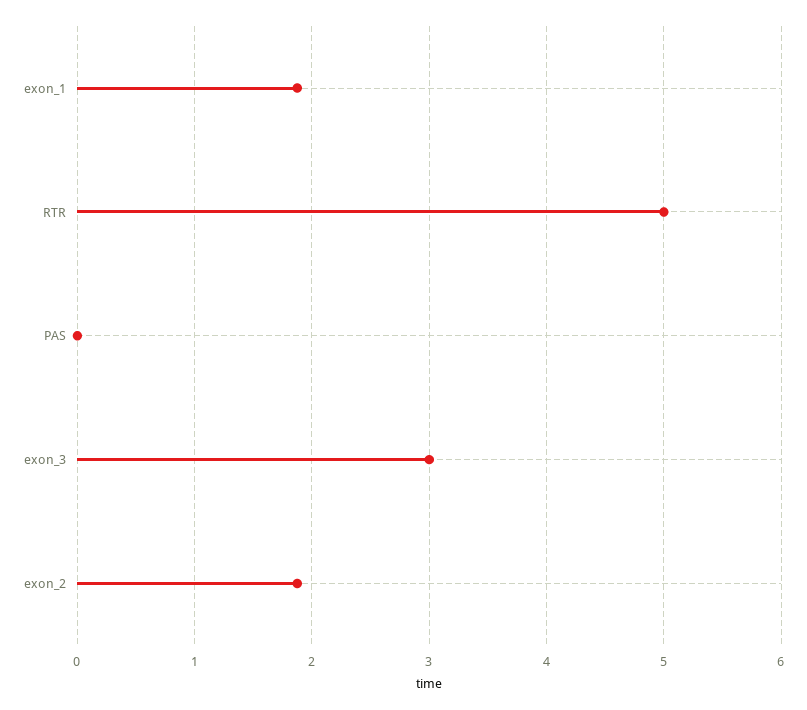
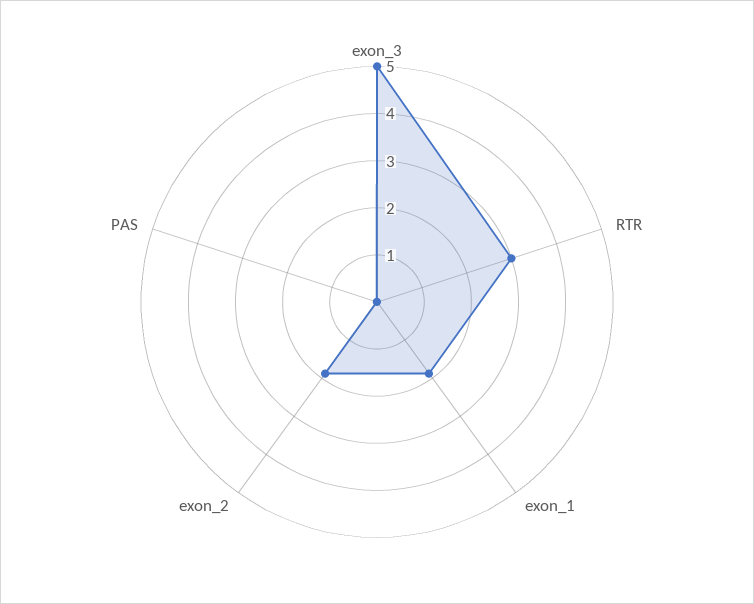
  {
    "exon_1": 1.9,
-   "RTR": 5,
+   "RTR": 3,
    "PAS": 0,
-   "exon_3": 3,
+   "exon_3": 5,
    "exon_2": 1.9
  }

